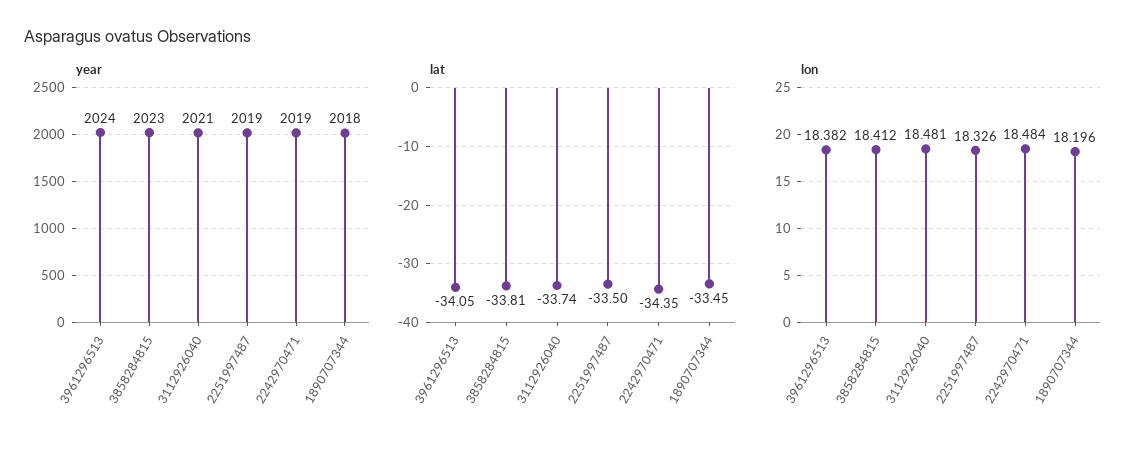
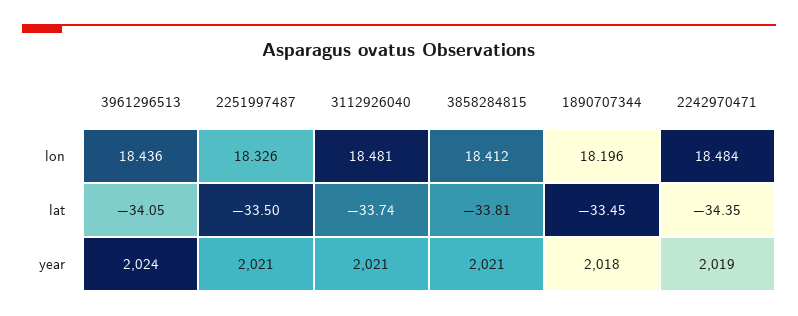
  {
    "year": {
      "3961296513": 2024,
-     "3858284815": 2023,
+     "3858284815": 2021,
      "3112926040": 2021,
-     "2251997487": 2019,
+     "2251997487": 2021,
      "2242970471": 2019,
      "1890707344": 2018
    },
    "lat": {
      "3961296513": -34.05,
      "3858284815": -33.81,
      "3112926040": -33.74,
      "2251997487": -33.5,
      "2242970471": -34.35,
      "1890707344": -33.45
    },
    "lon": {
-     "3961296513": 18.382,
+     "3961296513": 18.436,
      "3858284815": 18.412,
      "3112926040": 18.481,
      "2251997487": 18.326,
      "2242970471": 18.484,
      "1890707344": 18.196
    }
  }

